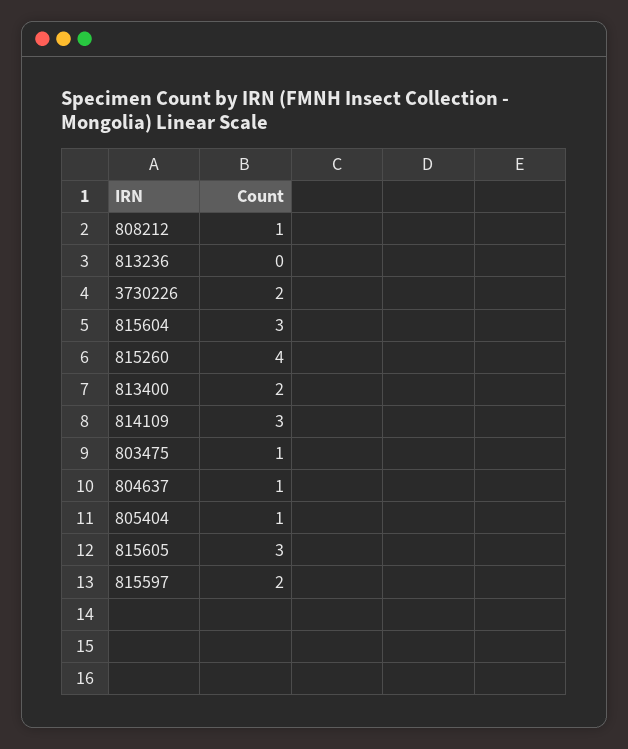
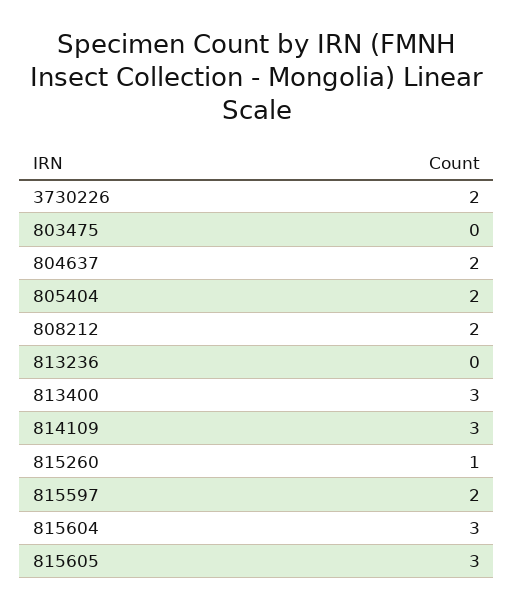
  {
-   "808212": 1,
+   "808212": 2,
    "813236": 0,
    "3730226": 2,
    "815604": 3,
-   "815260": 4,
+   "815260": 1,
-   "813400": 2,
+   "813400": 3,
    "814109": 3,
-   "803475": 1,
+   "803475": 0,
-   "804637": 1,
+   "804637": 2,
-   "805404": 1,
+   "805404": 2,
    "815605": 3,
    "815597": 2
  }

